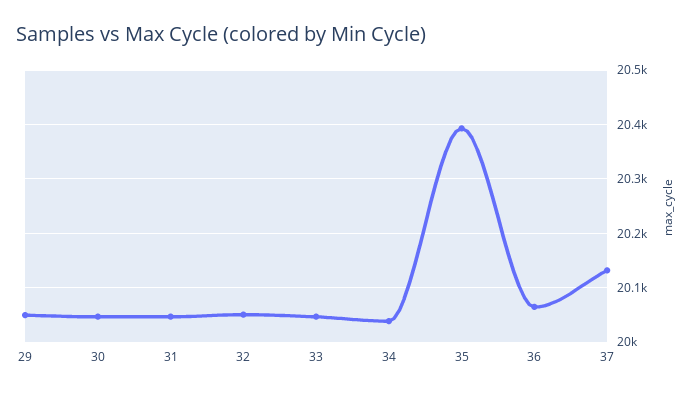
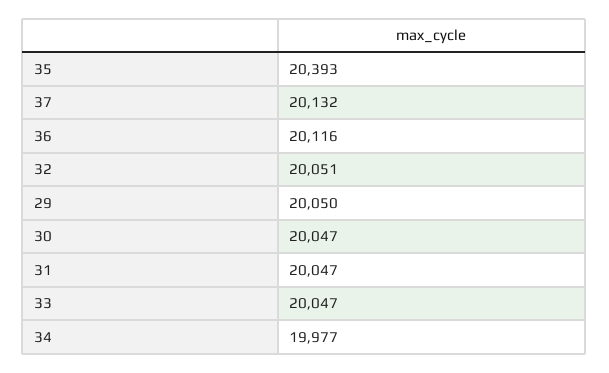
  {
    "29": 20050,
    "30": 20047,
    "31": 20047,
    "32": 20051,
    "33": 20047,
-   "34": 20040,
+   "34": 19977,
    "35": 20393,
-   "36": 20060,
+   "36": 20116,
    "37": 20132
  }

